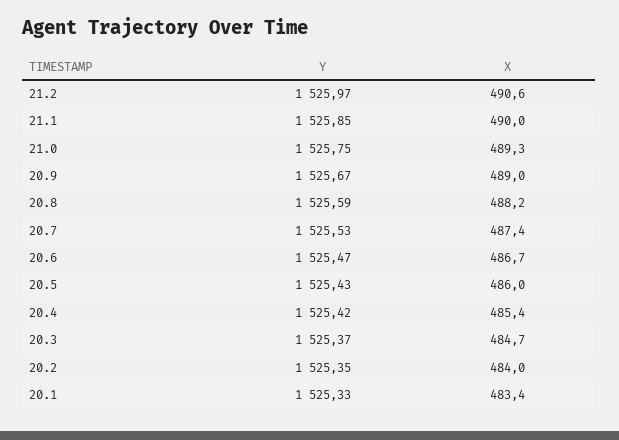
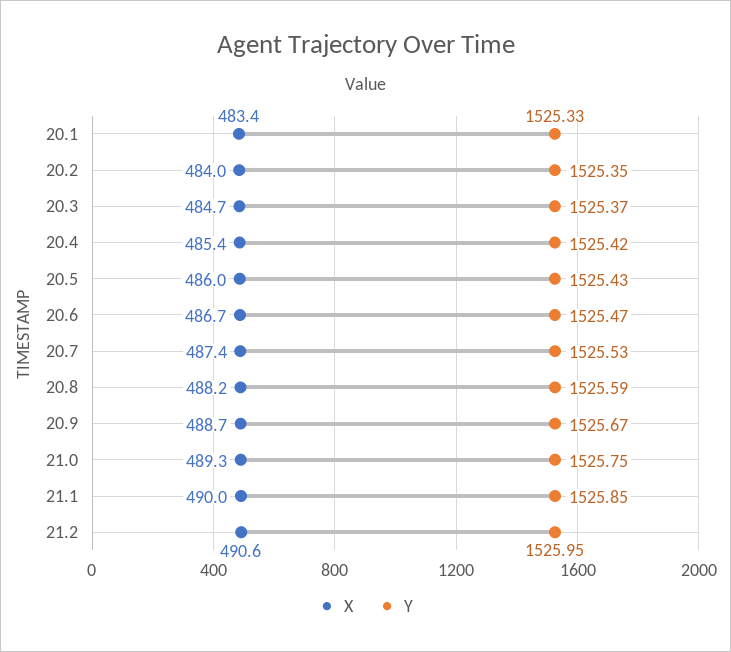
  {
    "Y": {
-     "21.2": 1525.97,
+     "21.2": 1525.95,
      "21.1": 1525.85,
      "21.0": 1525.75,
      "20.9": 1525.67,
      "20.8": 1525.59,
      "20.7": 1525.53,
      "20.6": 1525.47,
      "20.5": 1525.43,
      "20.4": 1525.42,
      "20.3": 1525.37,
      "20.2": 1525.35,
      "20.1": 1525.33
    },
    "X": {
      "21.2": 490.6,
      "21.1": 490,
      "21.0": 489.3,
-     "20.9": 489,
+     "20.9": 488.7,
      "20.8": 488.2,
      "20.7": 487.4,
      "20.6": 486.7,
      "20.5": 486,
      "20.4": 485.4,
      "20.3": 484.7,
      "20.2": 484,
      "20.1": 483.4
    }
  }

